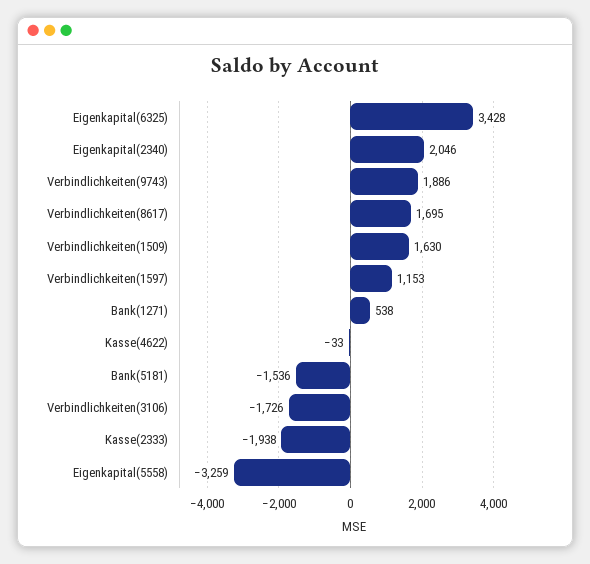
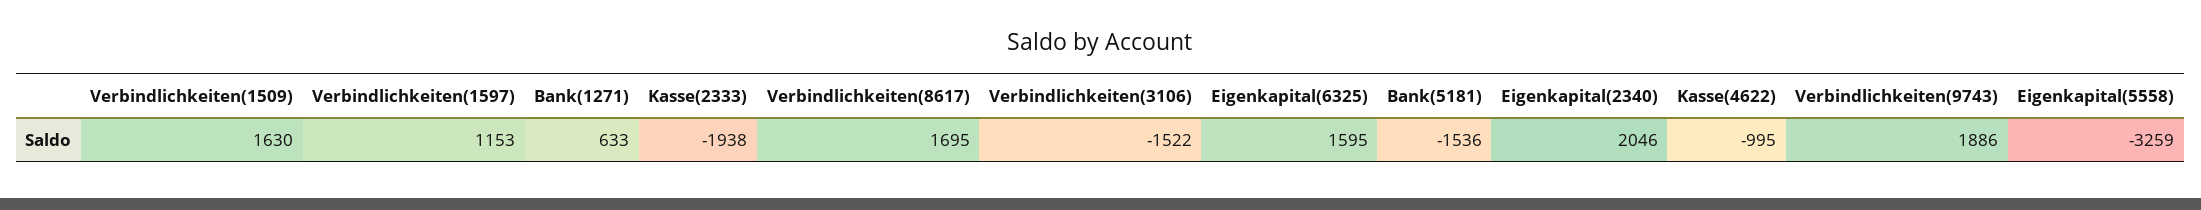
  {
-   "Eigenkapital(6325)": 3428,
+   "Eigenkapital(6325)": 1595,
    "Eigenkapital(2340)": 2046,
    "Verbindlichkeiten(9743)": 1886,
    "Verbindlichkeiten(8617)": 1695,
    "Verbindlichkeiten(1509)": 1630,
    "Verbindlichkeiten(1597)": 1153,
-   "Bank(1271)": 538,
+   "Bank(1271)": 633,
-   "Kasse(4622)": -33,
+   "Kasse(4622)": -995,
    "Bank(5181)": -1536,
-   "Verbindlichkeiten(3106)": -1726,
+   "Verbindlichkeiten(3106)": -1522,
    "Kasse(2333)": -1938,
    "Eigenkapital(5558)": -3259
  }

